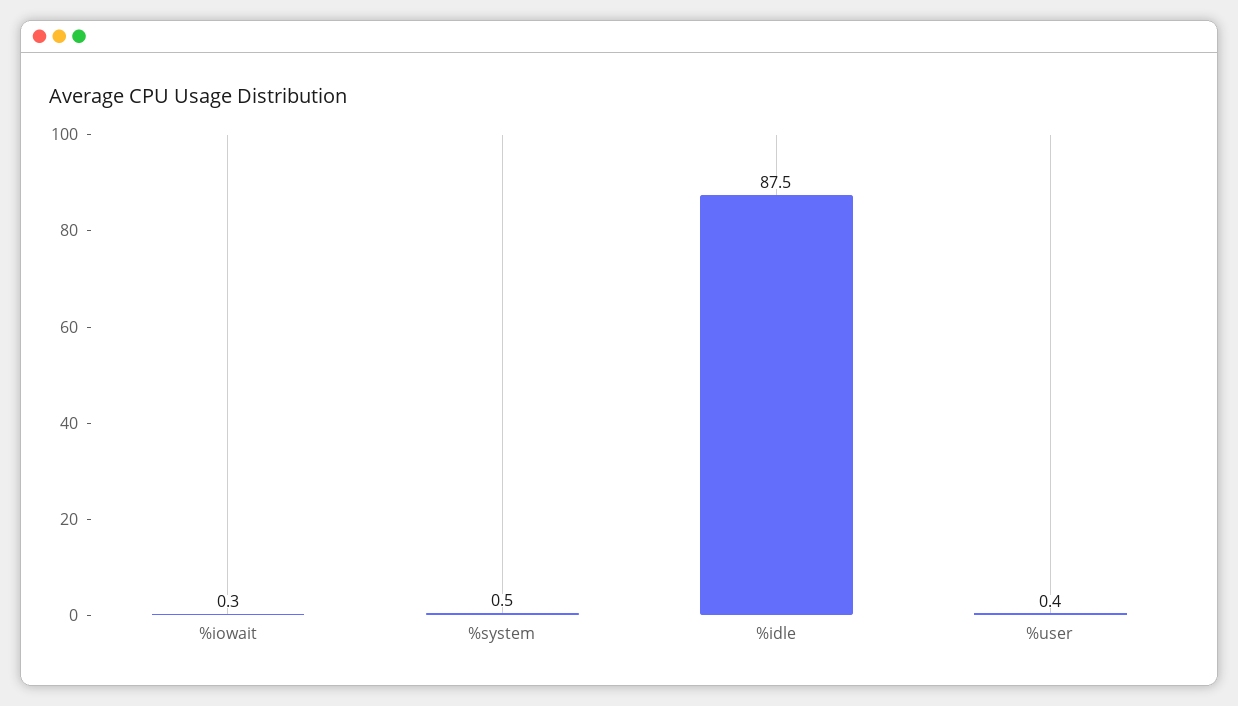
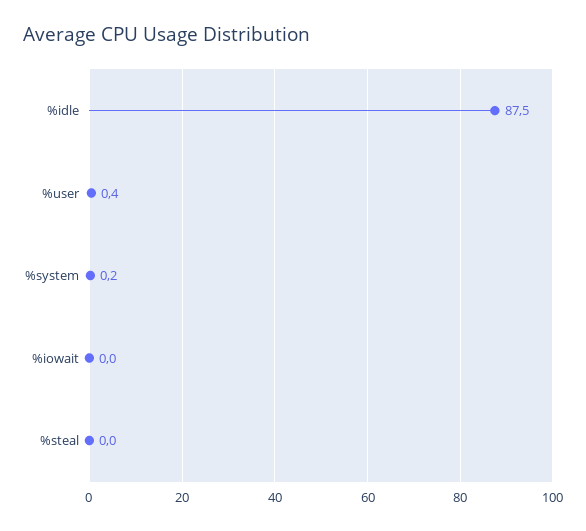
  {
-   "%iowait": 0.3,
+   "%iowait": 0,
-   "%system": 0.5,
+   "%system": 0.2,
    "%idle": 87.5,
-   "%user": 0.4
+   "%user": 0.4,
+   "%steal": 0
  }

